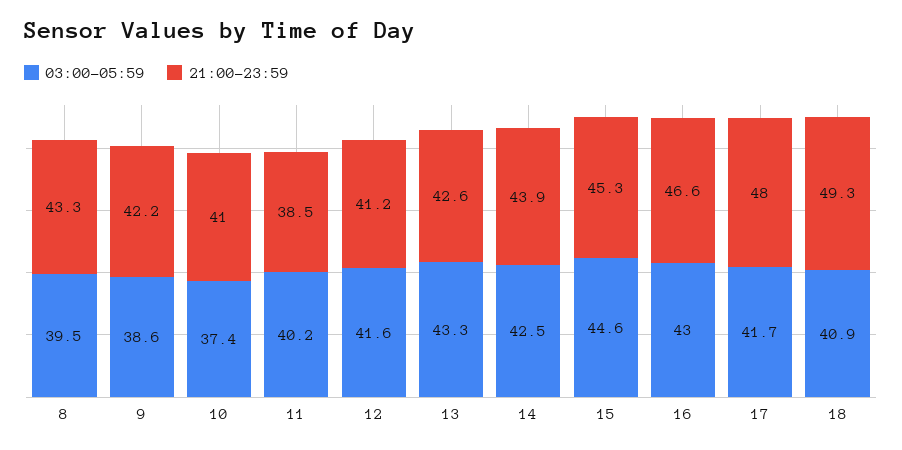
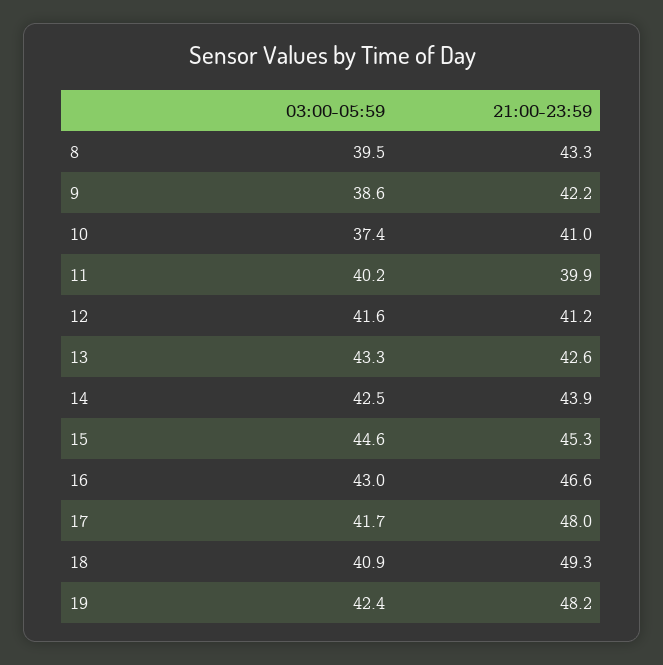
  {
    "03:00-05:59": {
      "8": 39.5,
      "9": 38.6,
      "10": 37.4,
      "11": 40.2,
      "12": 41.6,
      "13": 43.3,
      "14": 42.5,
      "15": 44.6,
      "16": 43,
      "17": 41.7,
-     "18": 40.9
+     "18": 40.9,
+     "19": 42.4
    },
    "21:00-23:59": {
      "8": 43.3,
      "9": 42.2,
      "10": 41,
-     "11": 38.5,
+     "11": 39.9,
      "12": 41.2,
      "13": 42.6,
      "14": 43.9,
      "15": 45.3,
      "16": 46.6,
      "17": 48,
-     "18": 49.3
+     "18": 49.3,
+     "19": 48.2
    }
  }

